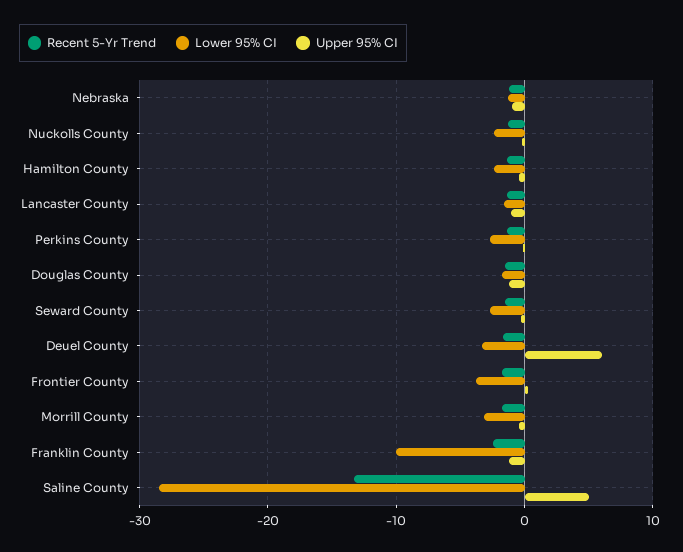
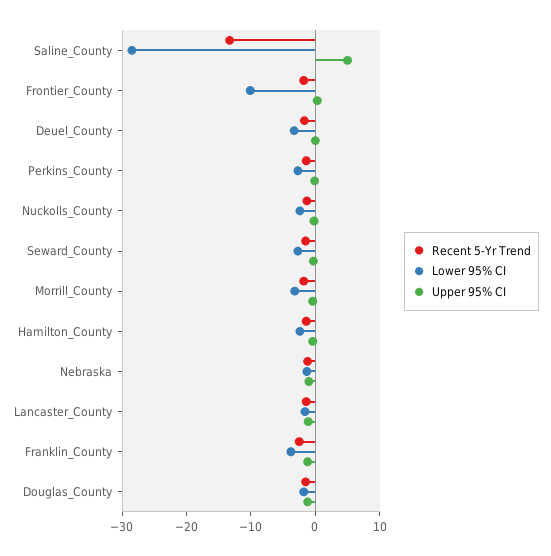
  {
    "Recent 5-Yr Trend": {
      "Nebraska": -1,
      "Nuckolls County": -1,
      "Hamilton County": -1,
      "Lancaster County": -1,
      "Perkins County": -1,
      "Douglas County": -2,
      "Seward County": -2,
      "Deuel County": -2,
      "Frontier County": -2,
      "Morrill County": -2,
      "Franklin County": -3,
      "Saline County": -13
    },
    "Lower 95% CI": {
      "Nebraska": -1,
      "Nuckolls County": -2,
      "Hamilton County": -2,
      "Lancaster County": -2,
      "Perkins County": -3,
      "Douglas County": -2,
      "Seward County": -3,
      "Deuel County": -3,
-     "Frontier County": -4,
+     "Frontier County": -10,
      "Morrill County": -3,
-     "Franklin County": -10,
+     "Franklin County": -4,
      "Saline County": -29
    },
    "Upper 95% CI": {
      "Nebraska": -1,
      "Nuckolls County": 0,
      "Hamilton County": 0,
      "Lancaster County": -1,
      "Perkins County": 0,
      "Douglas County": -1,
      "Seward County": 0,
-     "Deuel County": 6,
+     "Deuel County": 0,
      "Frontier County": 0,
      "Morrill County": 0,
      "Franklin County": -1,
      "Saline County": 5
    }
  }

